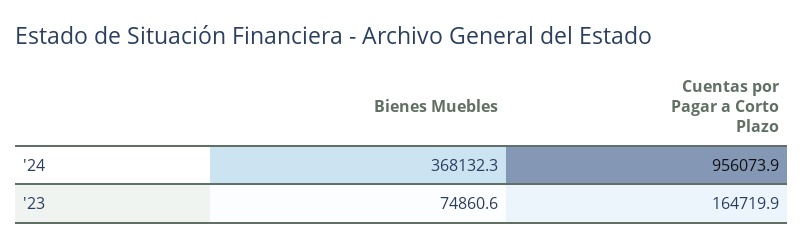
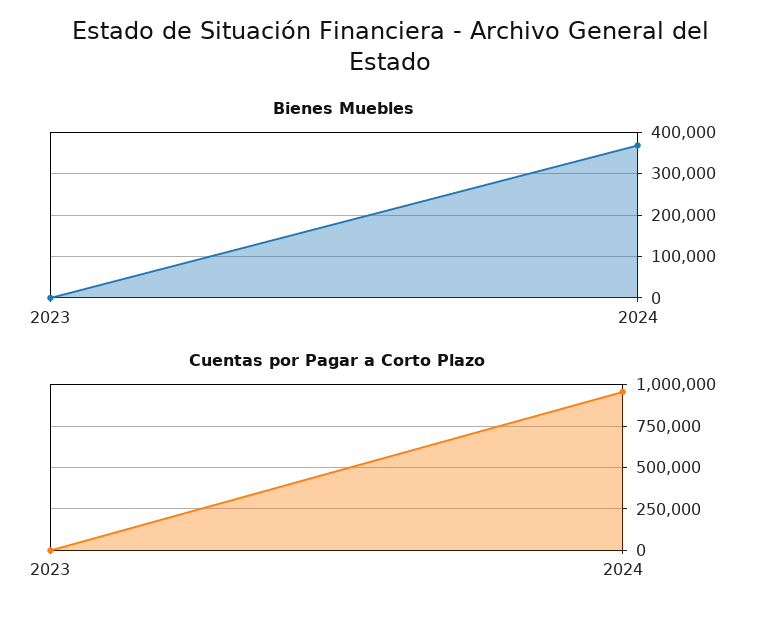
  {
    "Bienes Muebles": {
      "'24": 368132.3,
-     "'23": 74860.6
+     "'23": 0
    },
    "Cuentas por Pagar a Corto Plazo": {
      "'24": 956073.9,
-     "'23": 164719.9
+     "'23": 0
    }
  }

